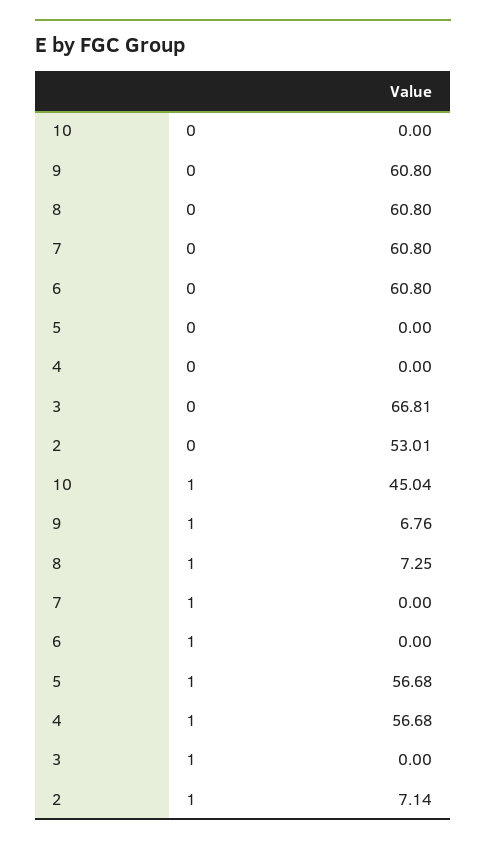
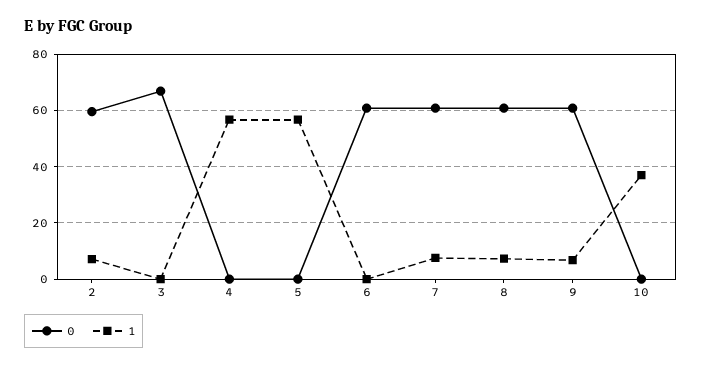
  {
    "0": {
      "10": 0,
      "9": 60.8,
      "8": 60.8,
      "7": 60.8,
      "6": 60.8,
      "5": 0,
      "4": 0,
      "3": 66.81,
-     "2": 53.01
+     "2": 60
    },
    "1": {
-     "10": 45.04,
+     "10": 37.5,
      "9": 6.76,
      "8": 7.25,
-     "7": 0,
+     "7": 7.5,
      "6": 0,
      "5": 56.68,
      "4": 56.68,
      "3": 0,
      "2": 7.14
    }
  }

